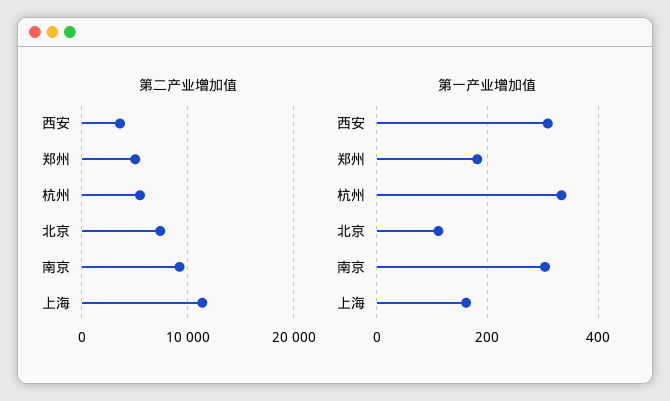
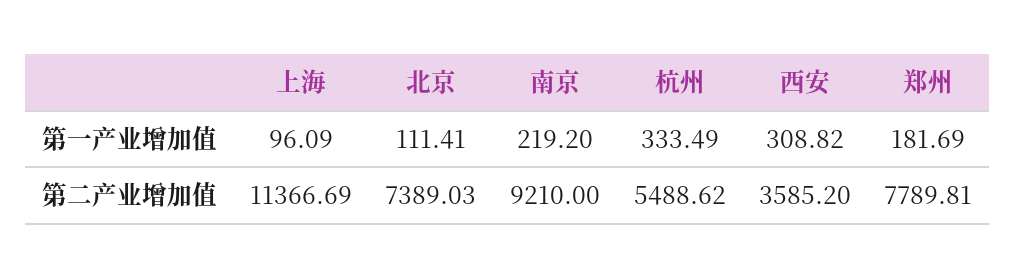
  {
    "第二产业增加值": {
      "西安": 3585.2,
-     "郑州": 5000,
+     "郑州": 7789.81,
      "杭州": 5488.62,
      "北京": 7389.03,
      "南京": 9210,
      "上海": 11366.69
    },
    "第一产业增加值": {
      "西安": 308.82,
      "郑州": 181.69,
      "杭州": 333.49,
      "北京": 111.41,
-     "南京": 300,
+     "南京": 219.2,
-     "上海": 160
+     "上海": 96.09
    }
  }

